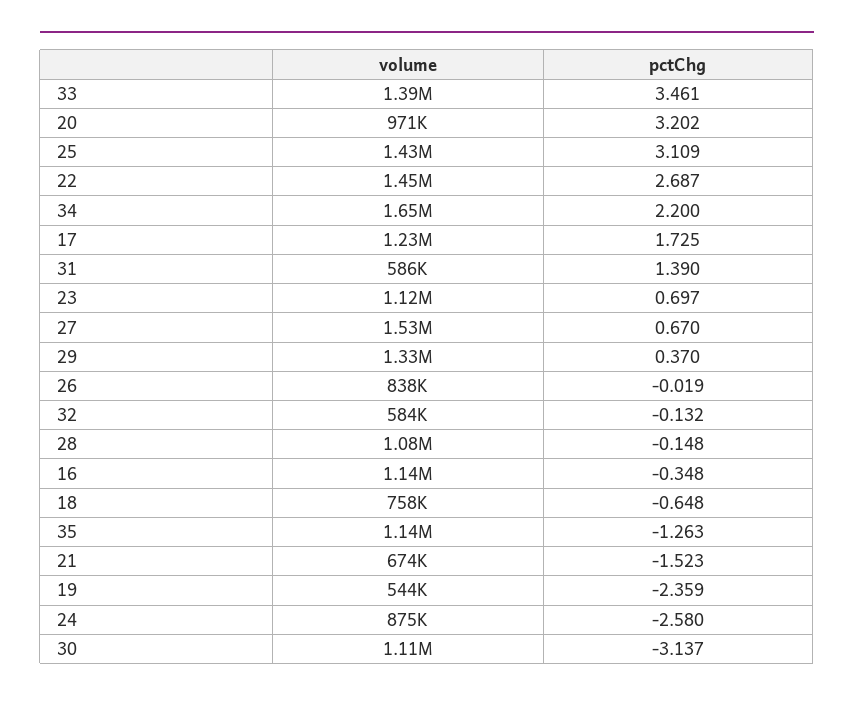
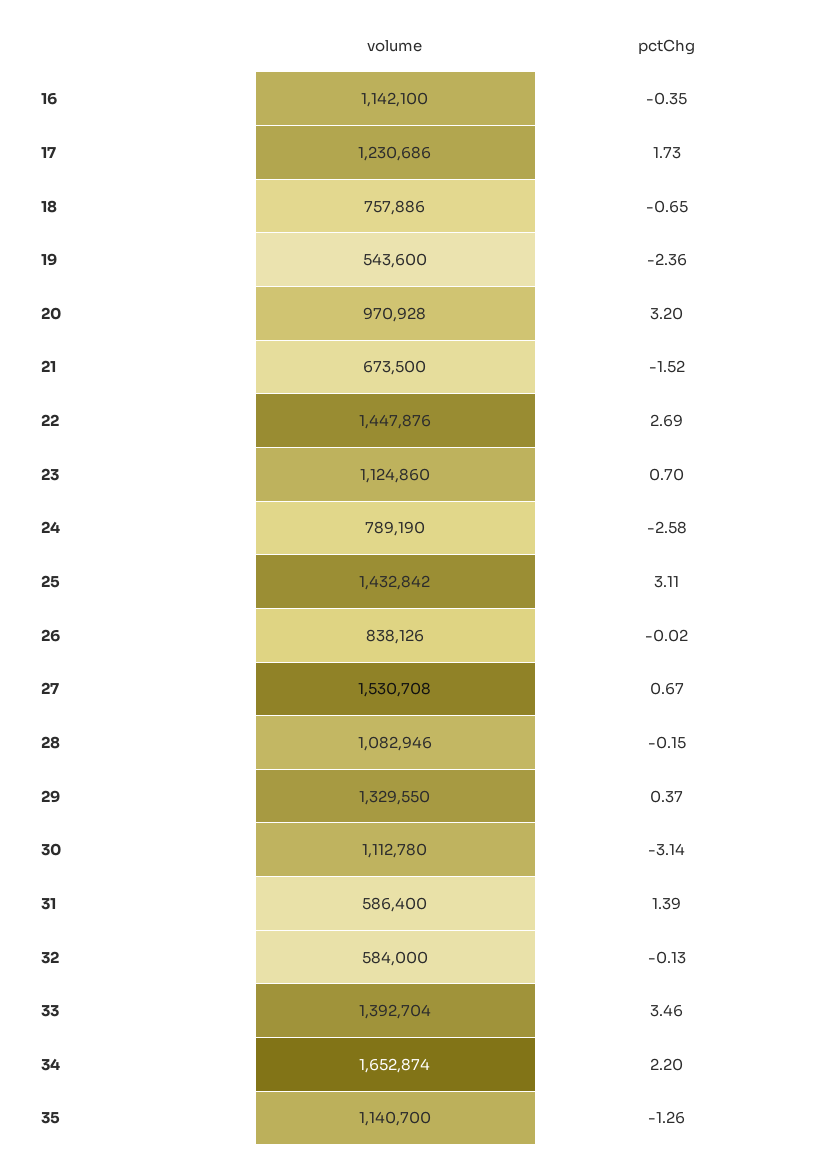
  {
    "volume": {
      "33": 1392704,
      "20": 970928,
      "25": 1432842,
      "22": 1447876,
      "34": 1652874,
      "17": 1230686,
      "31": 586400,
      "23": 1124860,
      "27": 1530708,
      "29": 1329550,
      "26": 838126,
      "32": 584000,
      "28": 1082946,
      "16": 1142100,
      "18": 757886,
      "35": 1140700,
      "21": 673500,
      "19": 543600,
-     "24": 875000,
+     "24": 789190,
      "30": 1112780
    },
    "pctChg": {
      "33": 3.461,
      "20": 3.202,
      "25": 3.109,
      "22": 2.687,
      "34": 2.2,
      "17": 1.725,
      "31": 1.39,
      "23": 0.697,
      "27": 0.67,
      "29": 0.37,
      "26": -0.019,
      "32": -0.132,
      "28": -0.148,
      "16": -0.348,
      "18": -0.648,
      "35": -1.263,
      "21": -1.523,
      "19": -2.359,
      "24": -2.58,
      "30": -3.137
    }
  }

